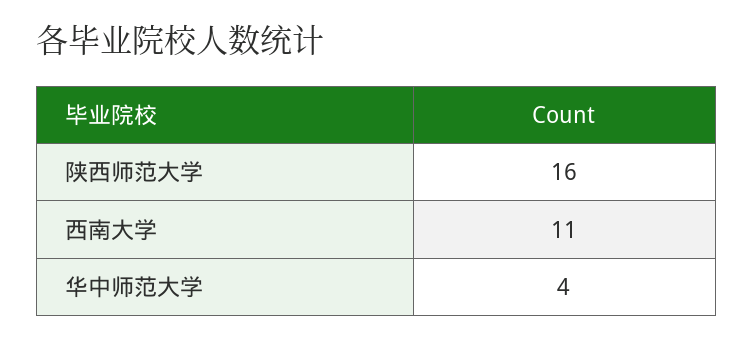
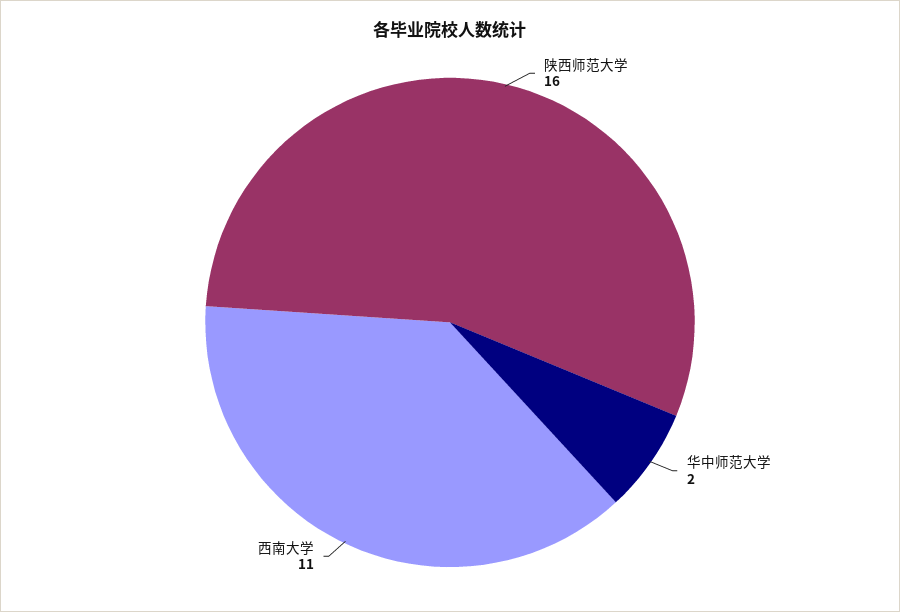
  {
    "陕西师范大学": 16,
    "西南大学": 11,
-   "华中师范大学": 4
+   "华中师范大学": 2
  }

